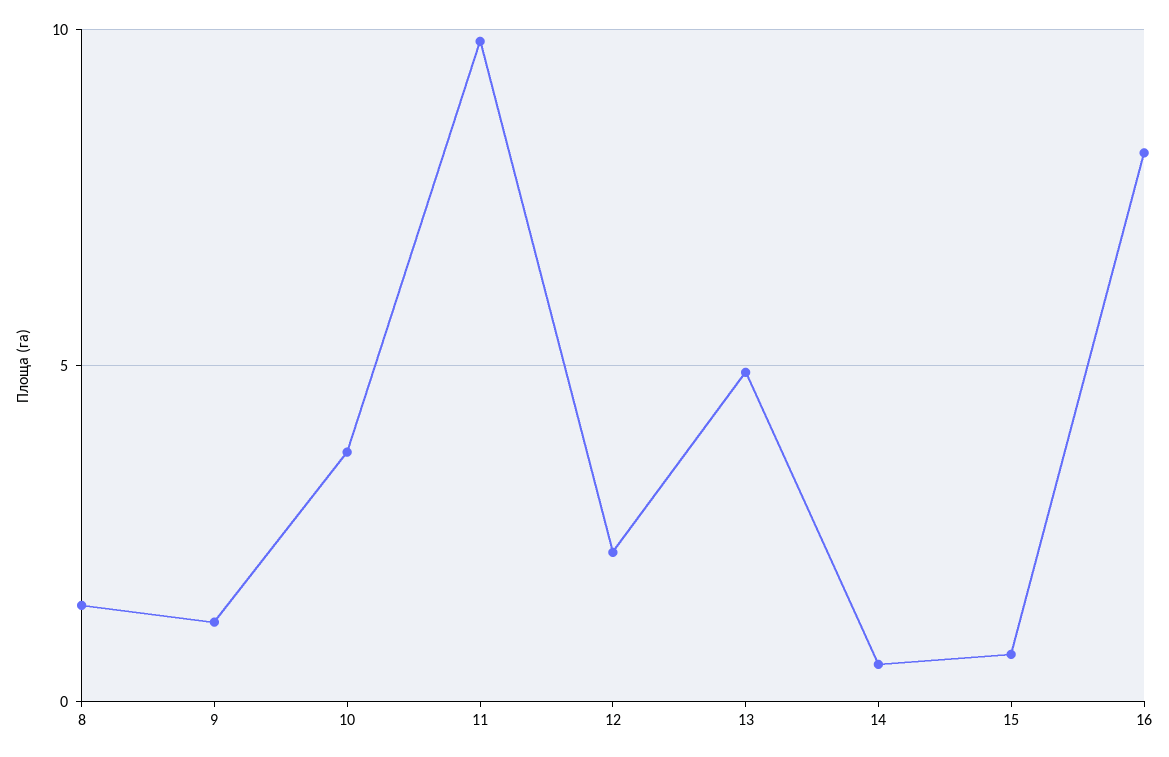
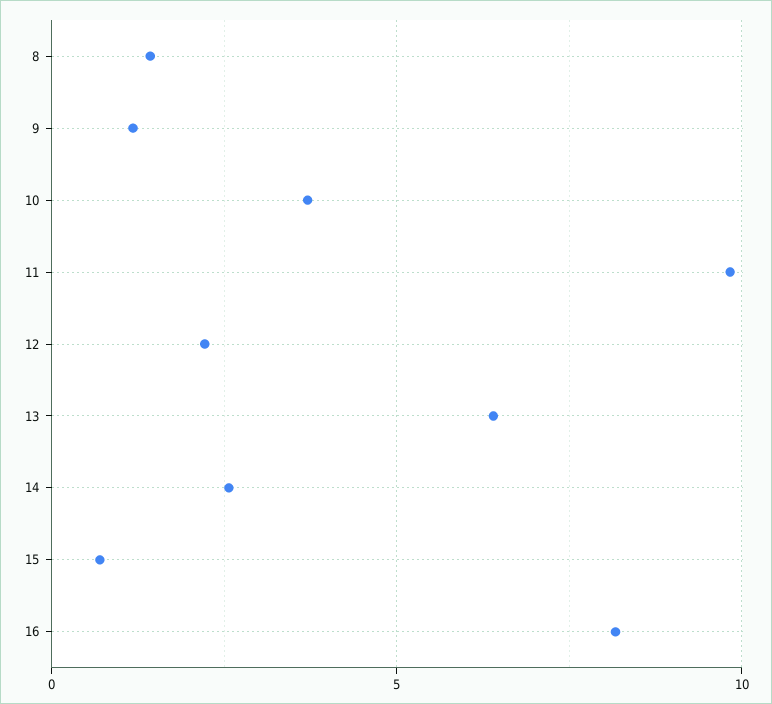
  {
    "8": 1.5,
    "9": 1,
    "10": 3.5,
    "11": 10,
    "12": 2,
-   "13": 5,
+   "13": 6.5,
-   "14": 0.5,
+   "14": 2.5,
    "15": 0.5,
    "16": 8
  }

